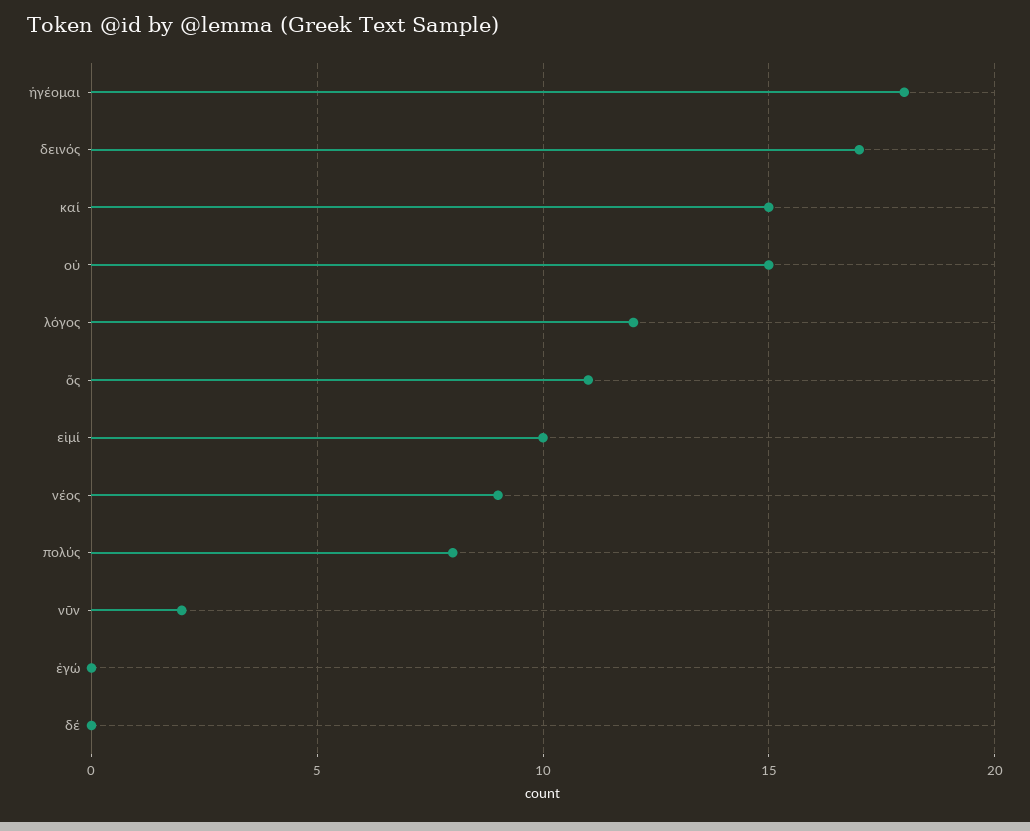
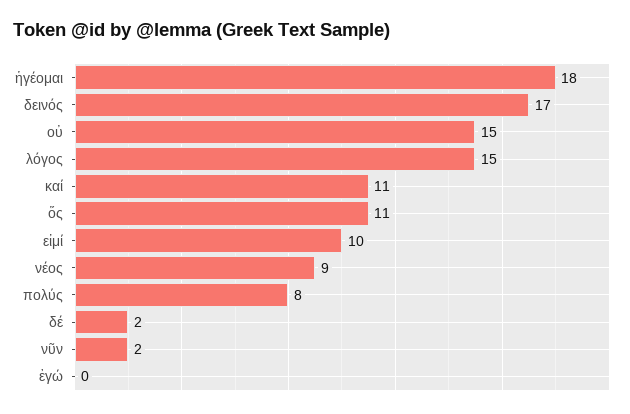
  {
    "ἡγέομαι": 18,
    "δεινός": 17,
-   "καί": 15,
+   "καί": 11,
    "οὐ": 15,
-   "λόγος": 12,
+   "λόγος": 15,
    "ὅς": 11,
    "εἰμί": 10,
    "νέος": 9,
    "πολύς": 8,
    "νῦν": 2,
    "ἐγώ": 0,
-   "δέ": 0
+   "δέ": 2
  }

